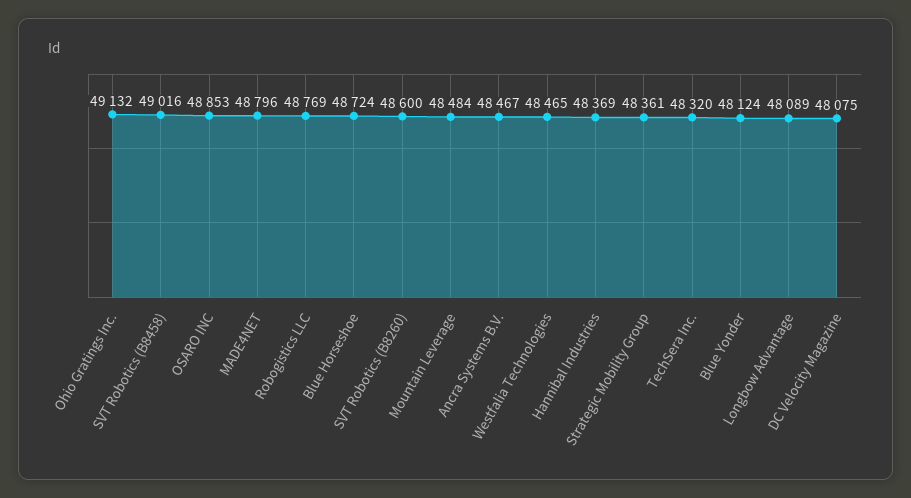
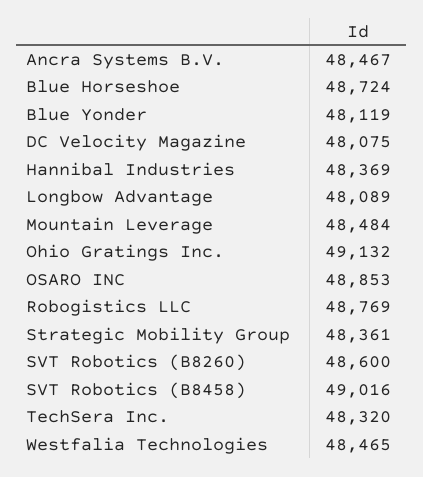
  {
    "Ohio Gratings Inc.": 49132,
    "SVT Robotics (B8458)": 49016,
    "OSARO INC": 48853,
-   "MADE4NET": 48796,
    "Robogistics LLC": 48769,
    "Blue Horseshoe": 48724,
    "SVT Robotics (B8260)": 48600,
    "Mountain Leverage": 48484,
    "Ancra Systems B.V.": 48467,
    "Westfalia Technologies": 48465,
    "Hannibal Industries": 48369,
    "Strategic Mobility Group": 48361,
    "TechSera Inc.": 48320,
-   "Blue Yonder": 48124,
+   "Blue Yonder": 48119,
    "Longbow Advantage": 48089,
    "DC Velocity Magazine": 48075
  }

